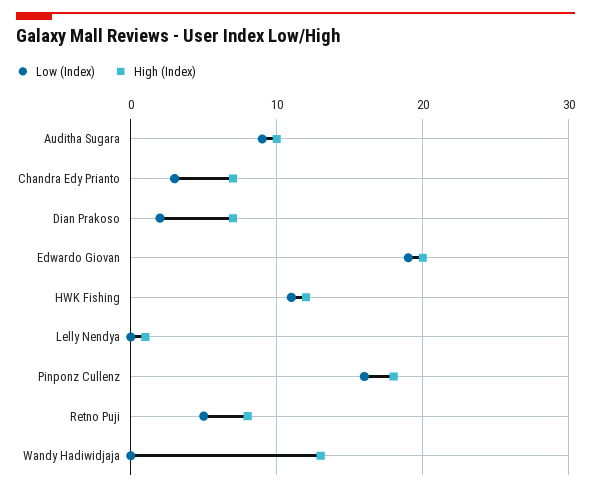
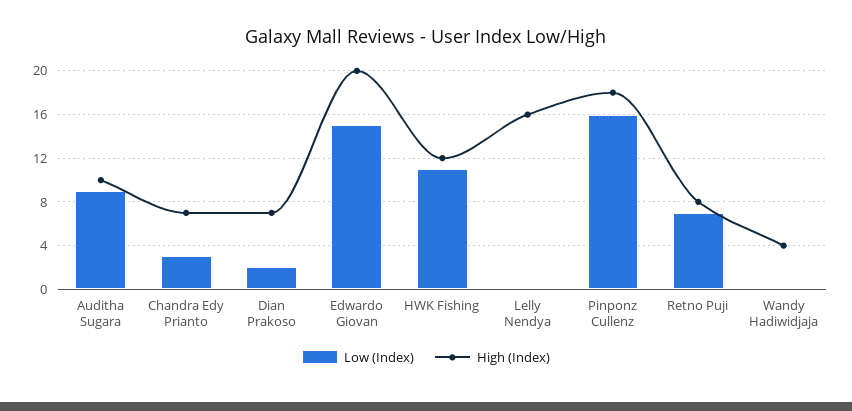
  {
    "Low (Index)": {
      "Auditha Sugara": 9,
      "Chandra Edy Prianto": 3,
      "Dian Prakoso": 2,
-     "Edwardo Giovan": 19,
+     "Edwardo Giovan": 15,
      "HWK Fishing": 11,
      "Lelly Nendya": 0,
      "Pinponz Cullenz": 16,
-     "Retno Puji": 5,
+     "Retno Puji": 7,
      "Wandy Hadiwidjaja": 0
    },
    "High (Index)": {
      "Auditha Sugara": 10,
      "Chandra Edy Prianto": 7,
      "Dian Prakoso": 7,
      "Edwardo Giovan": 20,
      "HWK Fishing": 12,
-     "Lelly Nendya": 1,
+     "Lelly Nendya": 16,
      "Pinponz Cullenz": 18,
      "Retno Puji": 8,
-     "Wandy Hadiwidjaja": 13
+     "Wandy Hadiwidjaja": 4
    }
  }

